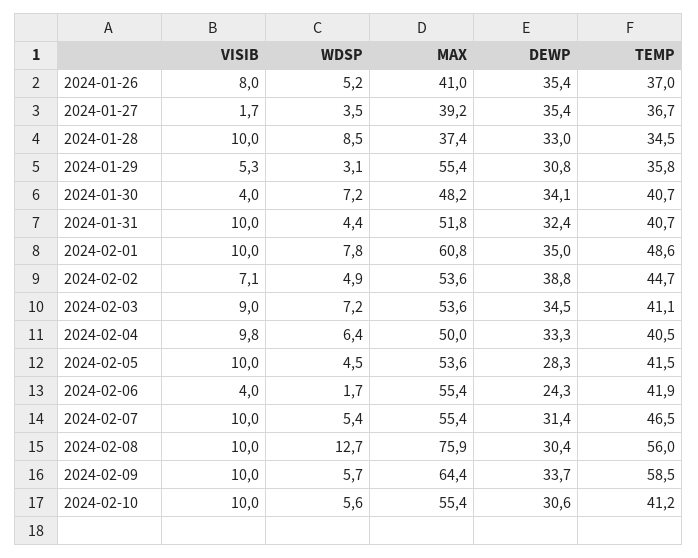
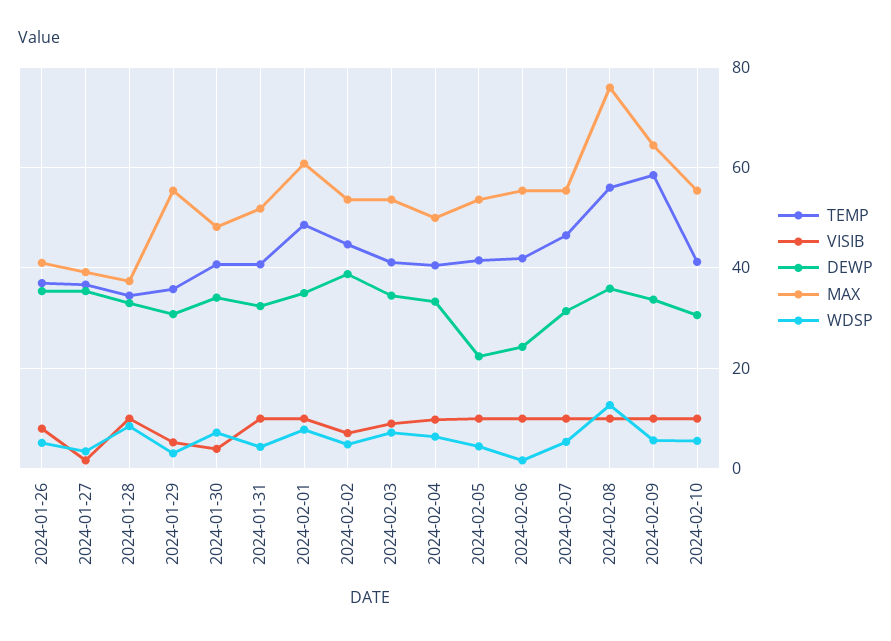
  {
    "VISIB": {
      "2024-01-26": 8,
      "2024-01-27": 1.7,
      "2024-01-28": 10,
      "2024-01-29": 5.3,
      "2024-01-30": 4,
      "2024-01-31": 10,
      "2024-02-01": 10,
      "2024-02-02": 7.1,
      "2024-02-03": 9,
      "2024-02-04": 9.8,
      "2024-02-05": 10,
-     "2024-02-06": 4,
+     "2024-02-06": 10,
      "2024-02-07": 10,
      "2024-02-08": 10,
      "2024-02-09": 10,
      "2024-02-10": 10
    },
    "WDSP": {
      "2024-01-26": 5.2,
      "2024-01-27": 3.5,
      "2024-01-28": 8.5,
      "2024-01-29": 3.1,
      "2024-01-30": 7.2,
      "2024-01-31": 4.4,
      "2024-02-01": 7.8,
      "2024-02-02": 4.9,
      "2024-02-03": 7.2,
      "2024-02-04": 6.4,
      "2024-02-05": 4.5,
      "2024-02-06": 1.7,
      "2024-02-07": 5.4,
      "2024-02-08": 12.7,
      "2024-02-09": 5.7,
      "2024-02-10": 5.6
    },
    "MAX": {
      "2024-01-26": 41,
      "2024-01-27": 39.2,
      "2024-01-28": 37.4,
      "2024-01-29": 55.4,
      "2024-01-30": 48.2,
      "2024-01-31": 51.8,
      "2024-02-01": 60.8,
      "2024-02-02": 53.6,
      "2024-02-03": 53.6,
      "2024-02-04": 50,
      "2024-02-05": 53.6,
      "2024-02-06": 55.4,
      "2024-02-07": 55.4,
      "2024-02-08": 75.9,
      "2024-02-09": 64.4,
      "2024-02-10": 55.4
    },
    "DEWP": {
      "2024-01-26": 35.4,
      "2024-01-27": 35.4,
      "2024-01-28": 33,
      "2024-01-29": 30.8,
      "2024-01-30": 34.1,
      "2024-01-31": 32.4,
      "2024-02-01": 35,
      "2024-02-02": 38.8,
      "2024-02-03": 34.5,
      "2024-02-04": 33.3,
-     "2024-02-05": 28.3,
+     "2024-02-05": 22,
      "2024-02-06": 24.3,
      "2024-02-07": 31.4,
-     "2024-02-08": 30.4,
+     "2024-02-08": 36,
      "2024-02-09": 33.7,
      "2024-02-10": 30.6
    },
    "TEMP": {
      "2024-01-26": 37,
      "2024-01-27": 36.7,
      "2024-01-28": 34.5,
      "2024-01-29": 35.8,
      "2024-01-30": 40.7,
      "2024-01-31": 40.7,
      "2024-02-01": 48.6,
      "2024-02-02": 44.7,
      "2024-02-03": 41.1,
      "2024-02-04": 40.5,
      "2024-02-05": 41.5,
      "2024-02-06": 41.9,
      "2024-02-07": 46.5,
      "2024-02-08": 56,
      "2024-02-09": 58.5,
      "2024-02-10": 41.2
    }
  }

